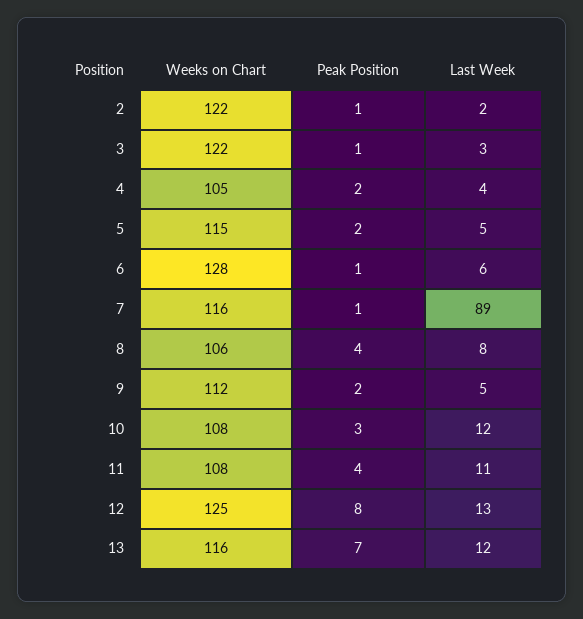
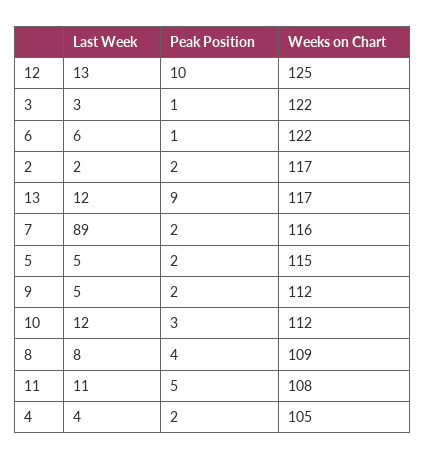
  {
    "Weeks on Chart": {
-     "2": 122,
+     "2": 117,
      "3": 122,
      "4": 105,
      "5": 115,
-     "6": 128,
+     "6": 122,
      "7": 116,
-     "8": 106,
+     "8": 109,
      "9": 112,
-     "10": 108,
+     "10": 112,
      "11": 108,
      "12": 125,
-     "13": 116
+     "13": 117
    },
    "Peak Position": {
-     "2": 1,
+     "2": 2,
      "3": 1,
      "4": 2,
      "5": 2,
      "6": 1,
-     "7": 1,
+     "7": 2,
      "8": 4,
      "9": 2,
      "10": 3,
-     "11": 4,
+     "11": 5,
-     "12": 8,
+     "12": 10,
-     "13": 7
+     "13": 9
    },
    "Last Week": {
      "2": 2,
      "3": 3,
      "4": 4,
      "5": 5,
      "6": 6,
      "7": 89,
      "8": 8,
      "9": 5,
      "10": 12,
      "11": 11,
      "12": 13,
      "13": 12
    }
  }

